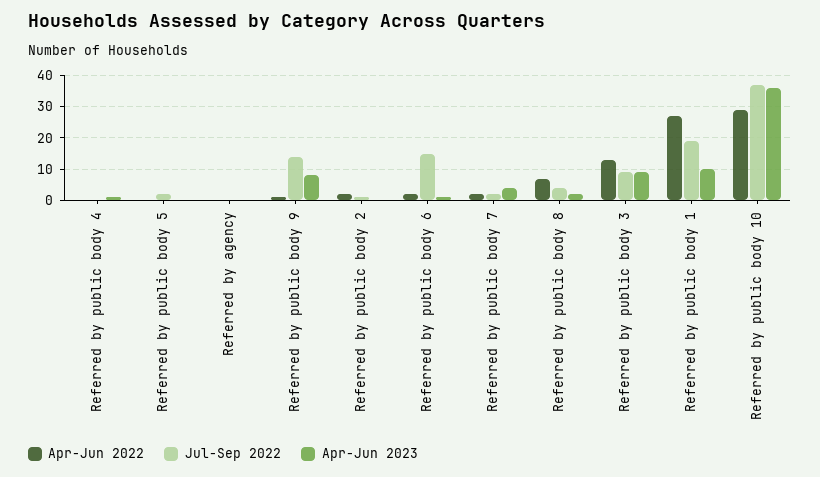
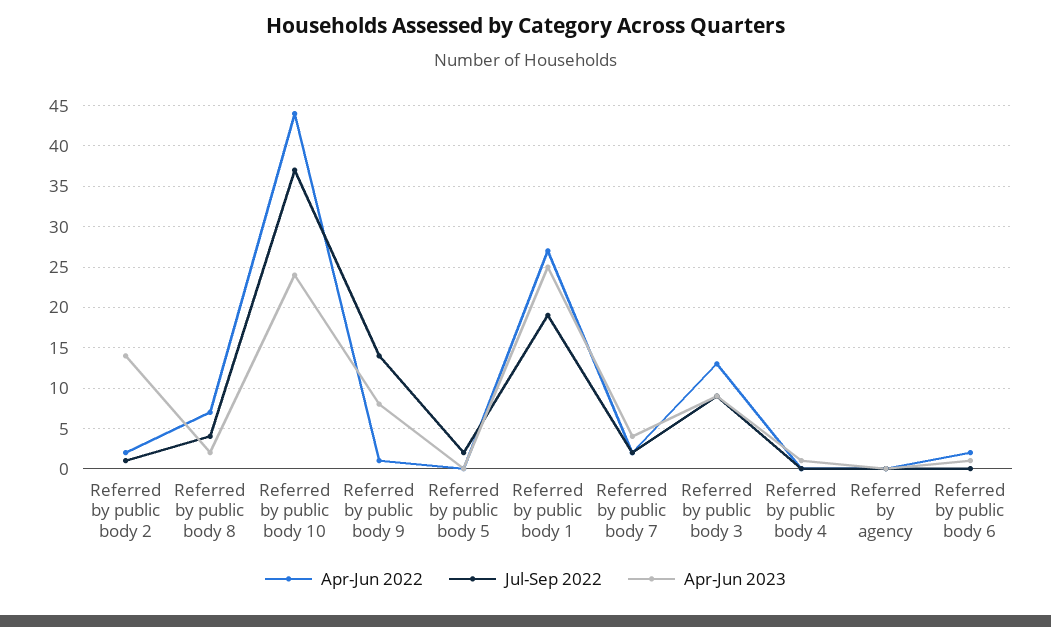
  {
    "Apr-Jun 2022": {
      "Referred by public body 4": 0,
      "Referred by public body 5": 0,
      "Referred by agency": 0,
      "Referred by public body 9": 1,
      "Referred by public body 2": 2,
      "Referred by public body 6": 2,
      "Referred by public body 7": 2,
      "Referred by public body 8": 7,
      "Referred by public body 3": 13,
      "Referred by public body 1": 27,
-     "Referred by public body 10": 30
+     "Referred by public body 10": 44
    },
    "Jul-Sep 2022": {
      "Referred by public body 4": 0,
      "Referred by public body 5": 2,
      "Referred by agency": 0,
      "Referred by public body 9": 14,
      "Referred by public body 2": 1,
-     "Referred by public body 6": 15,
+     "Referred by public body 6": 0,
      "Referred by public body 7": 2,
      "Referred by public body 8": 4,
      "Referred by public body 3": 9,
      "Referred by public body 1": 19,
      "Referred by public body 10": 37
    },
    "Apr-Jun 2023": {
      "Referred by public body 4": 1,
      "Referred by public body 5": 0,
      "Referred by agency": 0,
      "Referred by public body 9": 8,
-     "Referred by public body 2": 0,
+     "Referred by public body 2": 14,
      "Referred by public body 6": 1,
      "Referred by public body 7": 4,
      "Referred by public body 8": 2,
      "Referred by public body 3": 9,
-     "Referred by public body 1": 10,
+     "Referred by public body 1": 25,
-     "Referred by public body 10": 35
+     "Referred by public body 10": 24
    }
  }

